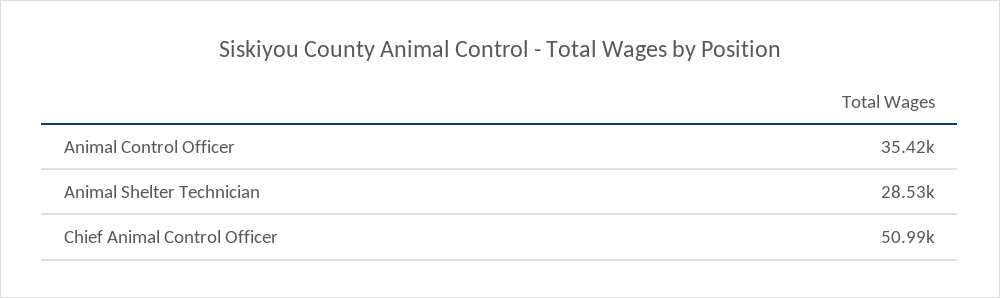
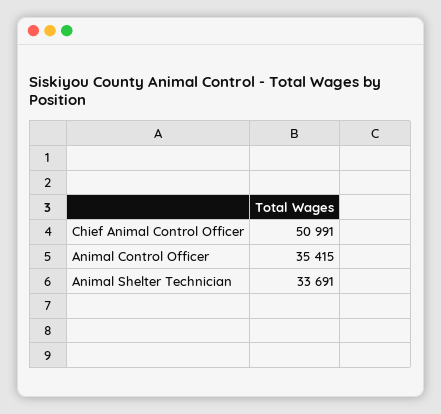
  {
    "Animal Control Officer": 35415,
-   "Animal Shelter Technician": 28530,
+   "Animal Shelter Technician": 33691,
    "Chief Animal Control Officer": 50991
  }

